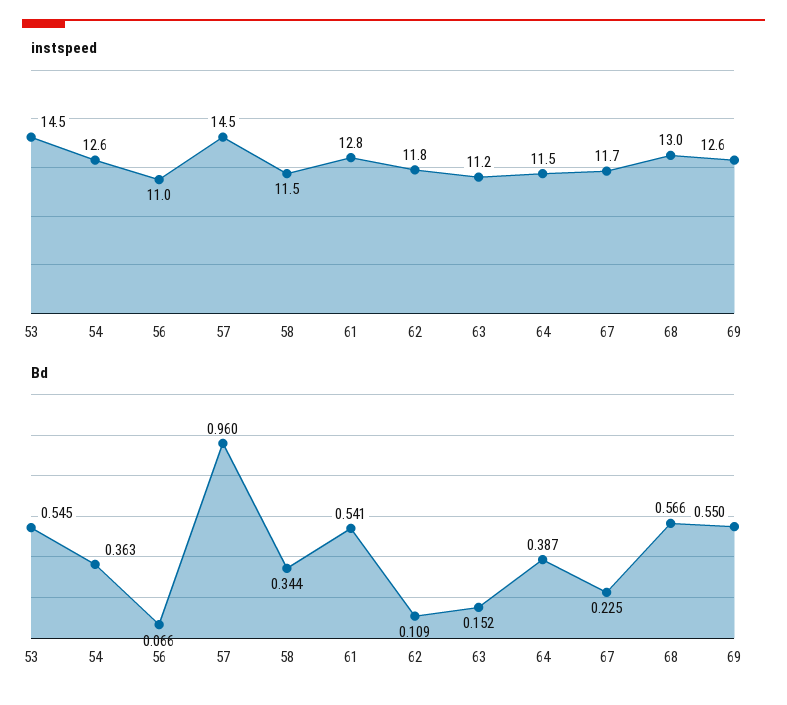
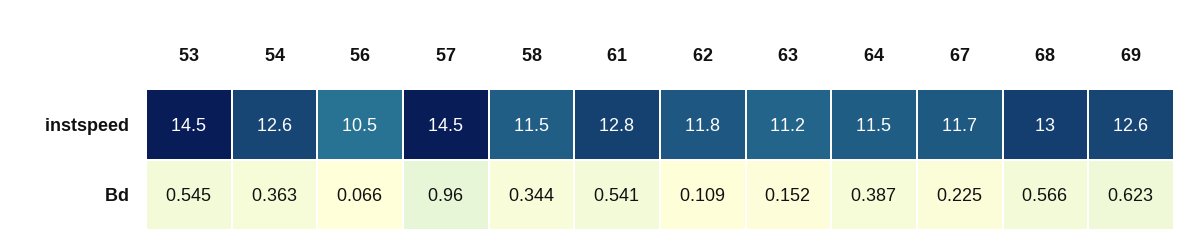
  {
    "instspeed": {
      "53": 14.5,
      "54": 12.6,
-     "56": 11,
+     "56": 10.5,
      "57": 14.5,
      "58": 11.5,
      "61": 12.8,
      "62": 11.8,
      "63": 11.2,
      "64": 11.5,
      "67": 11.7,
      "68": 13,
      "69": 12.6
    },
    "Bd": {
      "53": 0.545,
      "54": 0.363,
      "56": 0.066,
      "57": 0.96,
      "58": 0.344,
      "61": 0.541,
      "62": 0.109,
      "63": 0.152,
      "64": 0.387,
      "67": 0.225,
      "68": 0.566,
-     "69": 0.55
+     "69": 0.623
    }
  }

